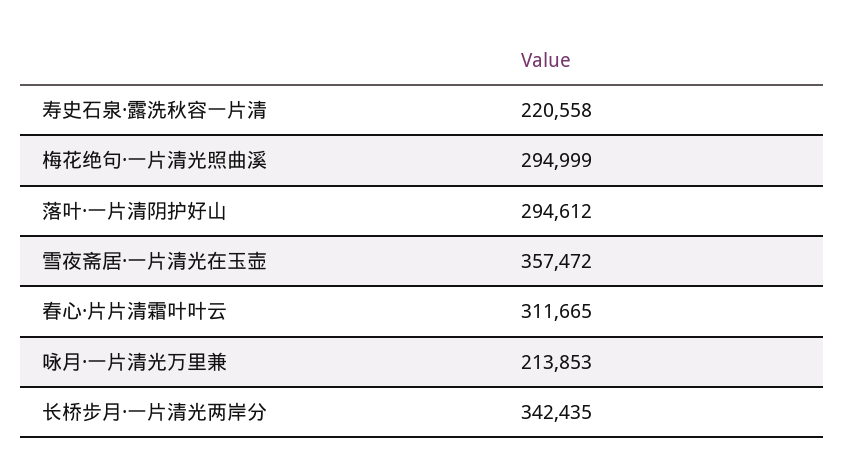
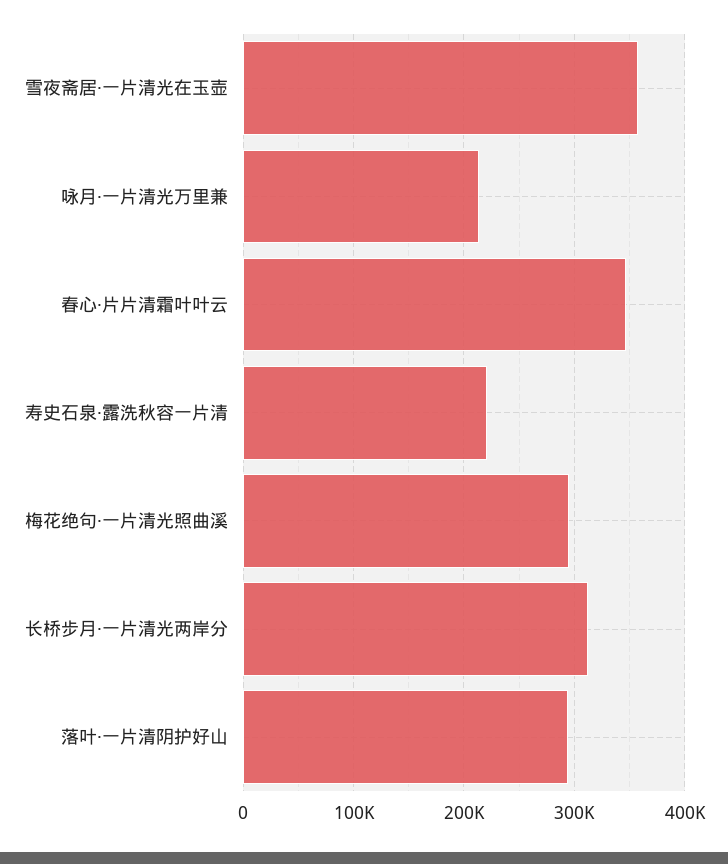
  {
    "寿史石泉·露洗秋容一片清": 220558,
    "梅花绝句·一片清光照曲溪": 294999,
    "落叶·一片清阴护好山": 294612,
    "雪夜斋居·一片清光在玉壶": 357472,
-   "春心·片片清霜叶叶云": 311665,
+   "春心·片片清霜叶叶云": 350000,
    "咏月·一片清光万里兼": 213853,
-   "长桥步月·一片清光两岸分": 342435
+   "长桥步月·一片清光两岸分": 310000
  }

